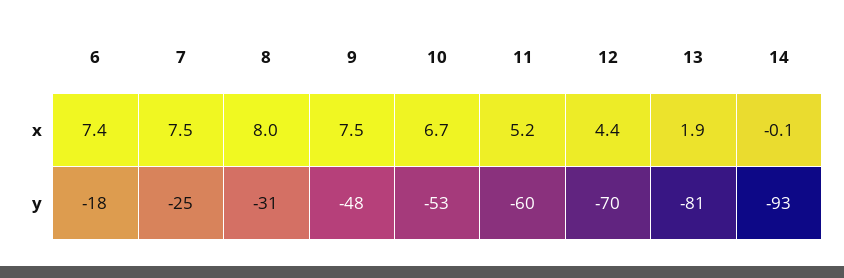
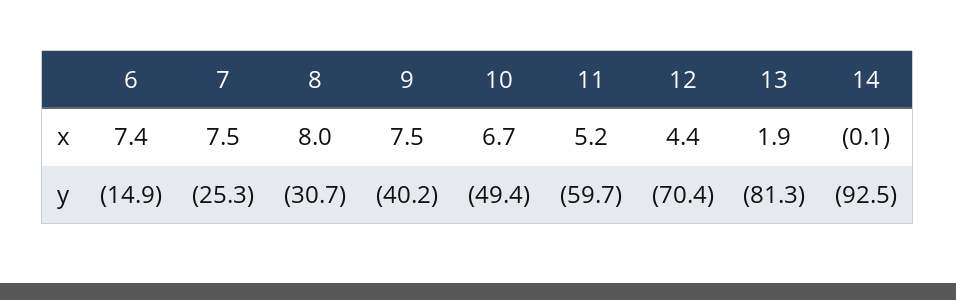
  {
    "6": {
      "x": 7.4,
-     "y": -18
+     "y": -14.9
    },
    "7": {
      "x": 7.5,
      "y": -25.3
    },
    "8": {
      "x": 8,
      "y": -30.7
    },
    "9": {
      "x": 7.5,
-     "y": -48
+     "y": -40.2
    },
    "10": {
      "x": 6.7,
-     "y": -53
+     "y": -49.4
    },
    "11": {
      "x": 5.2,
      "y": -59.7
    },
    "12": {
      "x": 4.4,
      "y": -70.4
    },
    "13": {
      "x": 1.9,
      "y": -81.3
    },
    "14": {
      "x": -0.1,
      "y": -92.5
    }
  }

